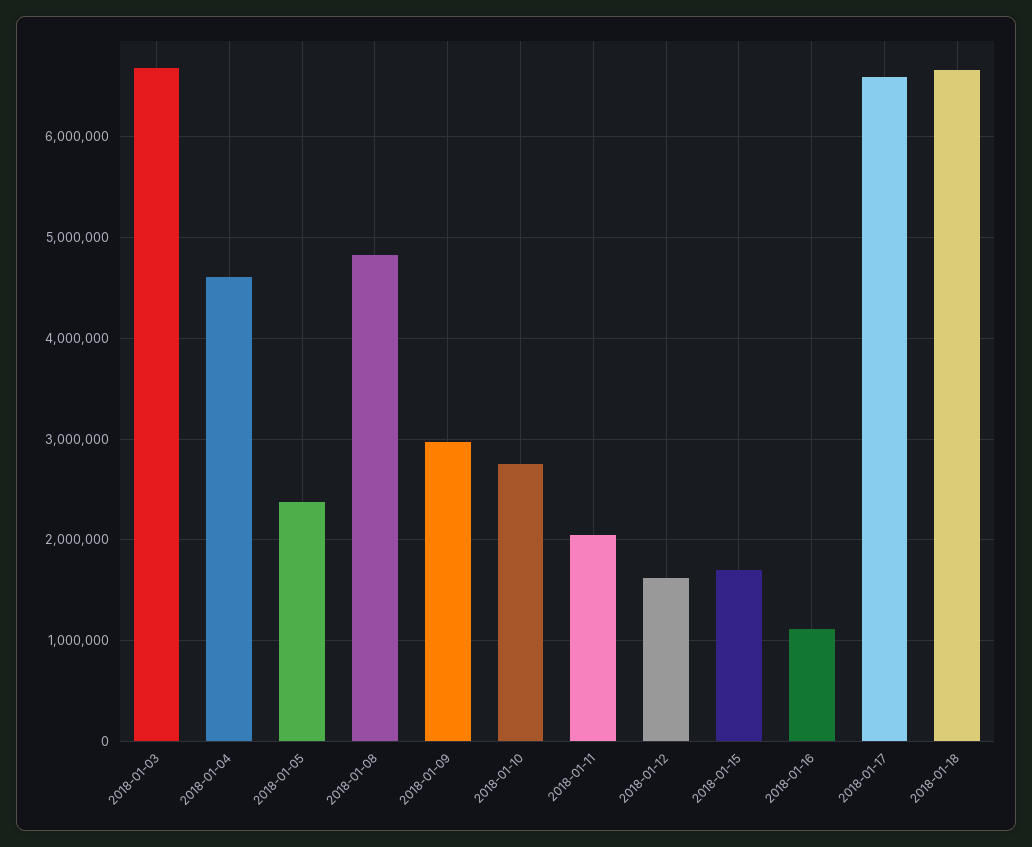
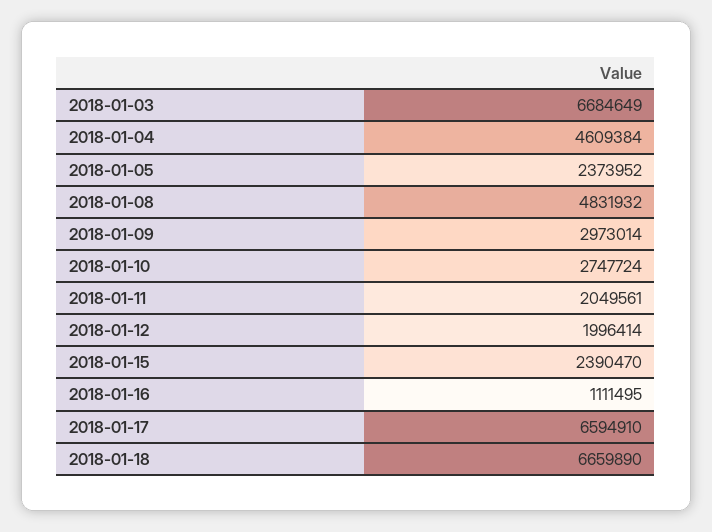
  {
    "2018-01-03": 6684649,
    "2018-01-04": 4609384,
    "2018-01-05": 2373952,
    "2018-01-08": 4831932,
    "2018-01-09": 2973014,
    "2018-01-10": 2747724,
    "2018-01-11": 2049561,
-   "2018-01-12": 1600000,
+   "2018-01-12": 1996414,
-   "2018-01-15": 1700000,
+   "2018-01-15": 2390470,
    "2018-01-16": 1111495,
    "2018-01-17": 6594910,
    "2018-01-18": 6659890
  }

